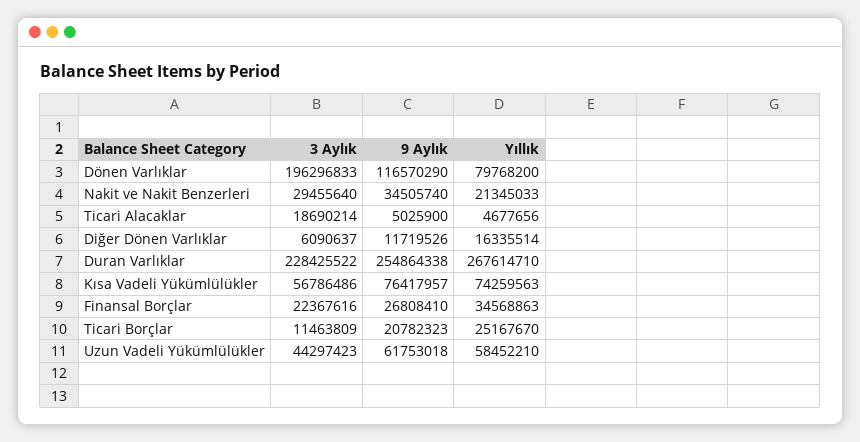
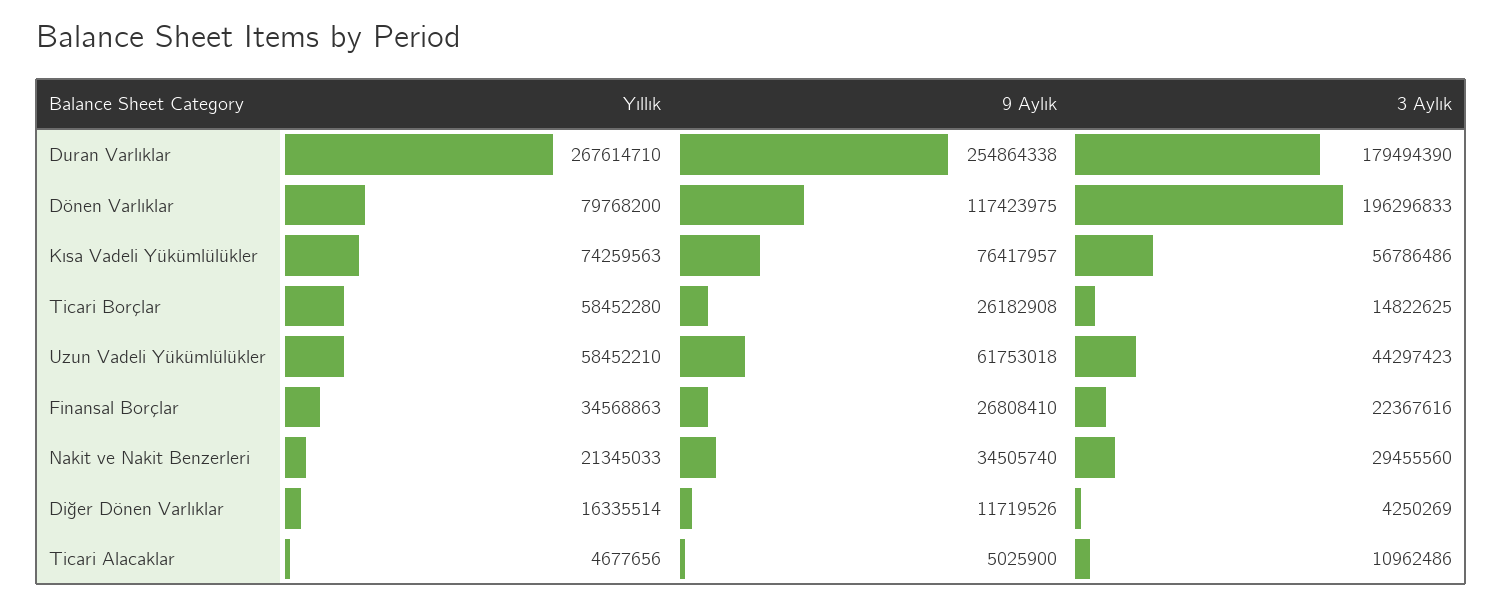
  {
    "3 Aylık": {
      "Dönen Varlıklar": 196296833,
-     "Nakit ve Nakit Benzerleri": 29455640,
+     "Nakit ve Nakit Benzerleri": 29455560,
-     "Ticari Alacaklar": 18690214,
+     "Ticari Alacaklar": 10962486,
-     "Diğer Dönen Varlıklar": 6090637,
+     "Diğer Dönen Varlıklar": 4250269,
-     "Duran Varlıklar": 228425522,
+     "Duran Varlıklar": 179494390,
      "Kısa Vadeli Yükümlülükler": 56786486,
      "Finansal Borçlar": 22367616,
-     "Ticari Borçlar": 11463809,
+     "Ticari Borçlar": 14822625,
      "Uzun Vadeli Yükümlülükler": 44297423
    },
    "9 Aylık": {
-     "Dönen Varlıklar": 116570290,
+     "Dönen Varlıklar": 117423975,
      "Nakit ve Nakit Benzerleri": 34505740,
      "Ticari Alacaklar": 5025900,
      "Diğer Dönen Varlıklar": 11719526,
      "Duran Varlıklar": 254864338,
      "Kısa Vadeli Yükümlülükler": 76417957,
      "Finansal Borçlar": 26808410,
-     "Ticari Borçlar": 20782323,
+     "Ticari Borçlar": 26182908,
      "Uzun Vadeli Yükümlülükler": 61753018
    },
    "Yıllık": {
      "Dönen Varlıklar": 79768200,
      "Nakit ve Nakit Benzerleri": 21345033,
      "Ticari Alacaklar": 4677656,
      "Diğer Dönen Varlıklar": 16335514,
      "Duran Varlıklar": 267614710,
      "Kısa Vadeli Yükümlülükler": 74259563,
      "Finansal Borçlar": 34568863,
-     "Ticari Borçlar": 25167670,
+     "Ticari Borçlar": 58452280,
      "Uzun Vadeli Yükümlülükler": 58452210
    }
  }

